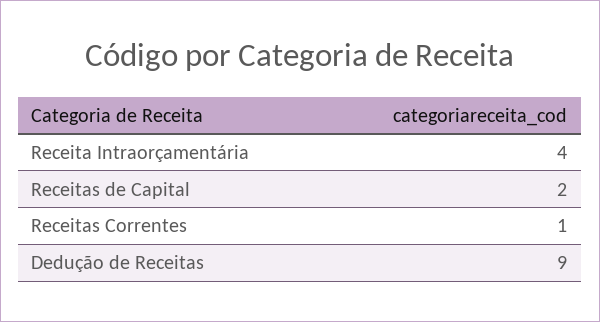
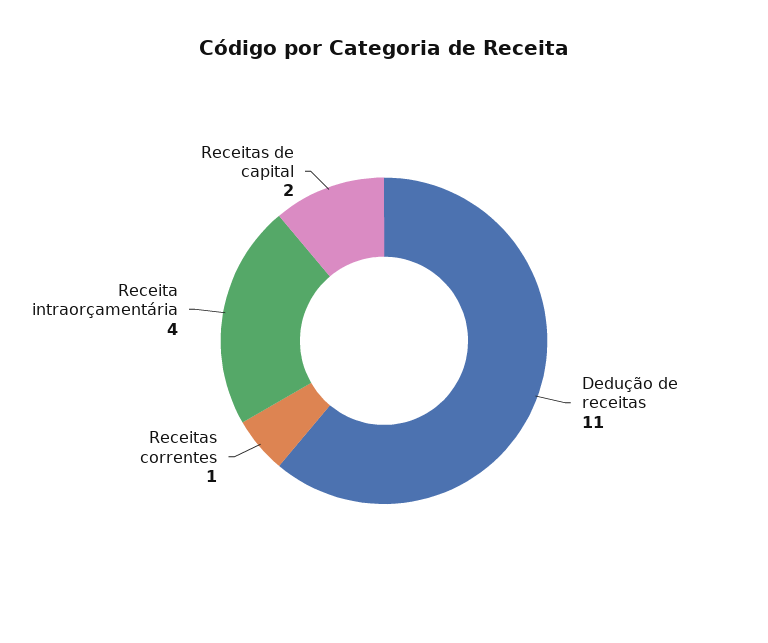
  {
    "Receita Intraorçamentária": 4,
    "Receitas de Capital": 2,
    "Receitas Correntes": 1,
-   "Dedução de Receitas": 9
+   "Dedução de Receitas": 11
  }

